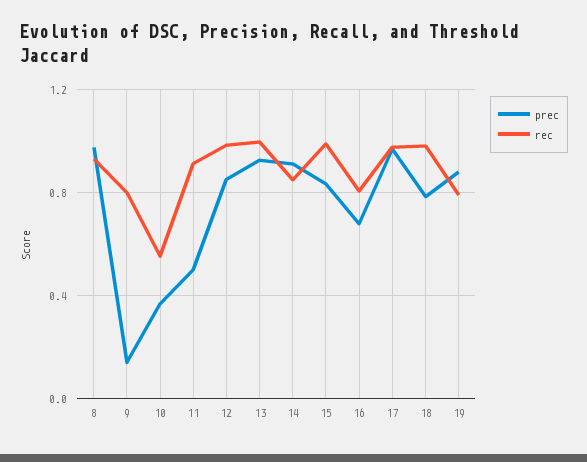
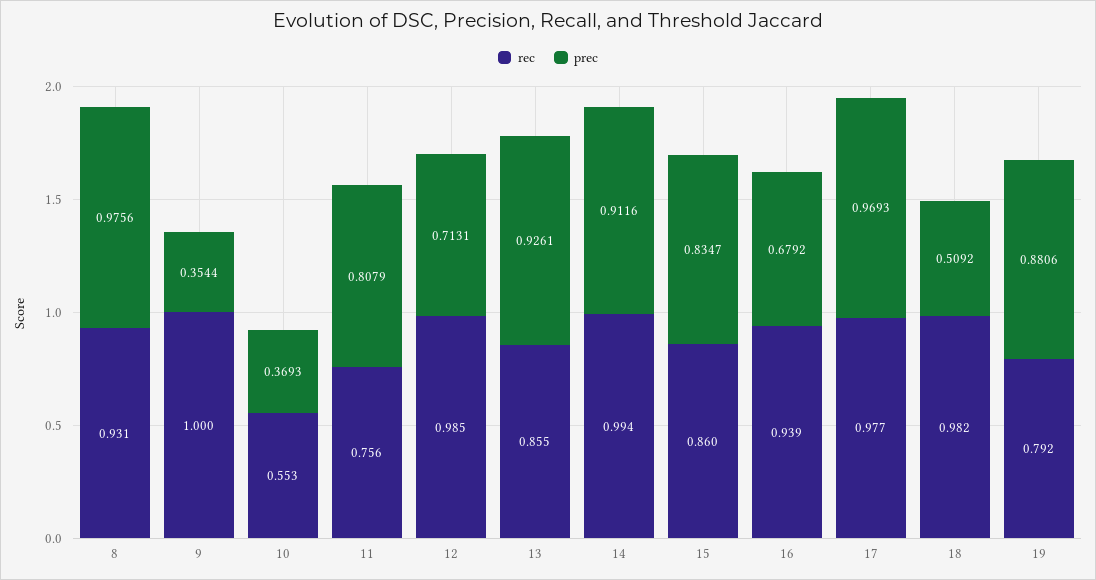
  {
    "prec": {
      "8": 0.9756,
-     "9": 0.15,
+     "9": 0.3544,
      "10": 0.3693,
-     "11": 0.5,
+     "11": 0.8079,
-     "12": 0.85,
+     "12": 0.7131,
      "13": 0.9261,
      "14": 0.9116,
      "15": 0.8347,
      "16": 0.6792,
      "17": 0.9693,
-     "18": 0.8,
+     "18": 0.5092,
      "19": 0.8806
    },
    "rec": {
      "8": 0.931,
-     "9": 0.8,
+     "9": 1,
      "10": 0.553,
-     "11": 0.9,
+     "11": 0.756,
      "12": 0.985,
-     "13": 1,
+     "13": 0.855,
-     "14": 0.85,
+     "14": 0.994,
-     "15": 1,
+     "15": 0.86,
-     "16": 0.8,
+     "16": 0.939,
      "17": 0.977,
      "18": 0.982,
      "19": 0.792
    }
  }

